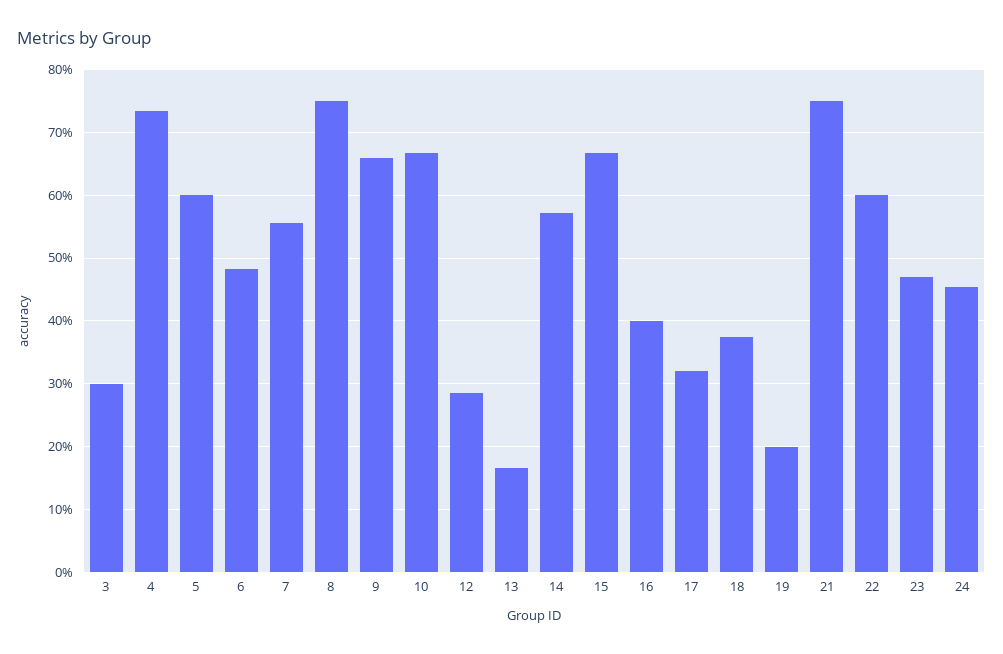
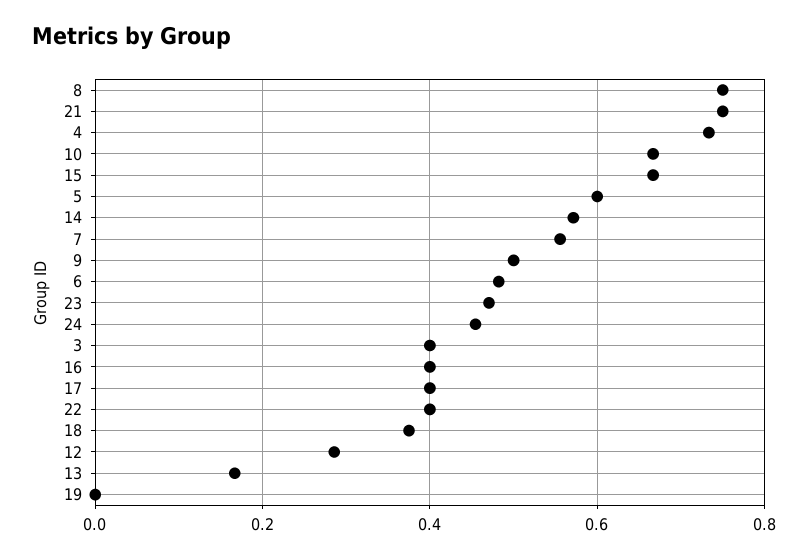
  {
-   "3": 0.3,
+   "3": 0.4,
    "4": 0.73,
    "5": 0.6,
    "6": 0.48,
    "7": 0.56,
    "8": 0.75,
-   "9": 0.66,
+   "9": 0.5,
    "10": 0.67,
    "12": 0.29,
    "13": 0.17,
    "14": 0.57,
    "15": 0.67,
    "16": 0.4,
-   "17": 0.32,
+   "17": 0.4,
    "18": 0.38,
-   "19": 0.2,
+   "19": 0,
    "21": 0.75,
-   "22": 0.6,
+   "22": 0.4,
    "23": 0.47,
    "24": 0.45
  }

